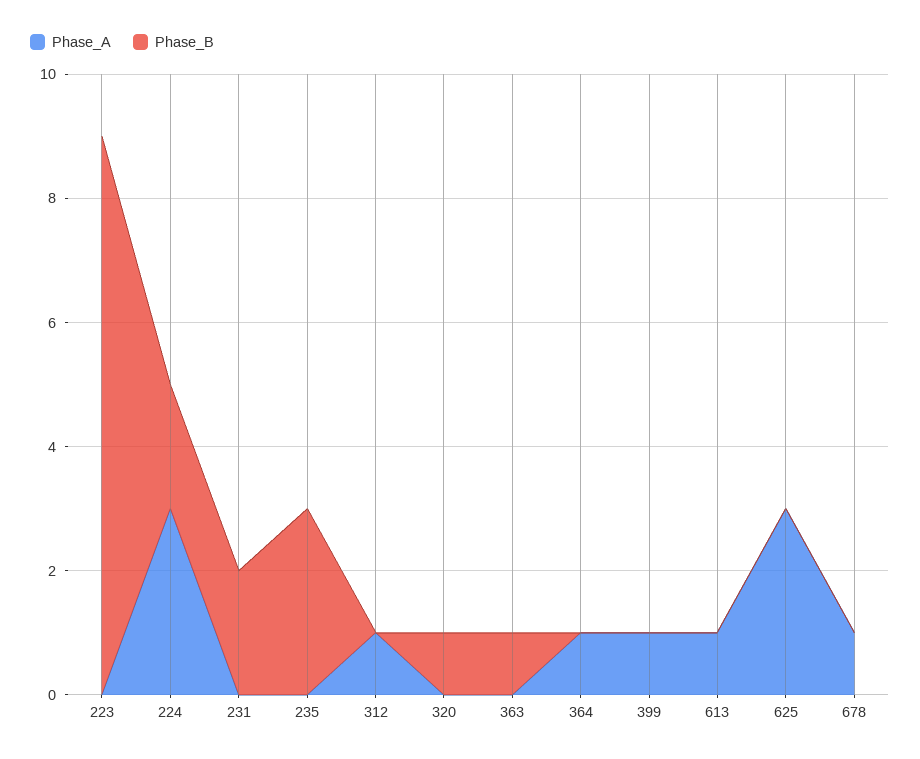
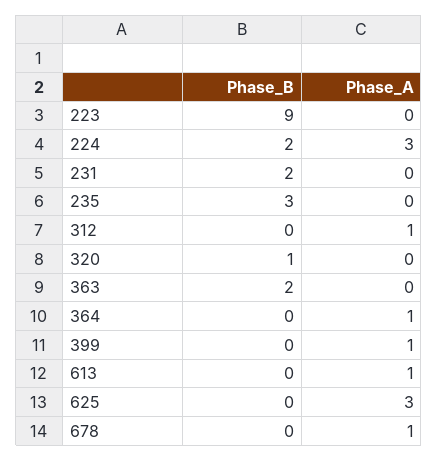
  {
    "Phase_A": {
      "223": 0,
      "224": 3,
      "231": 0,
      "235": 0,
      "312": 1,
      "320": 0,
      "363": 0,
      "364": 1,
      "399": 1,
      "613": 1,
      "625": 3,
      "678": 1
    },
    "Phase_B": {
      "223": 9,
      "224": 2,
      "231": 2,
      "235": 3,
      "312": 0,
      "320": 1,
-     "363": 1,
+     "363": 2,
      "364": 0,
      "399": 0,
      "613": 0,
      "625": 0,
      "678": 0
    }
  }

